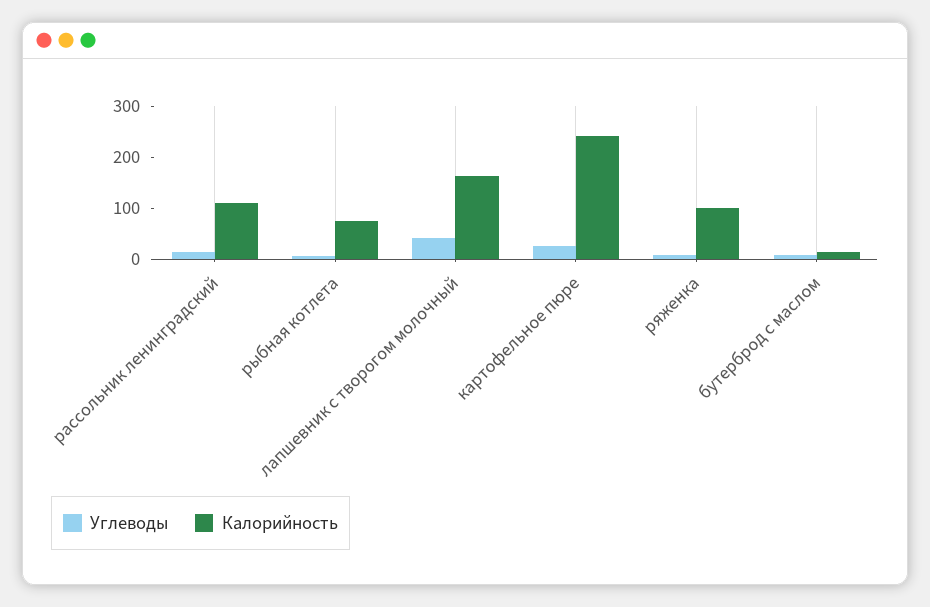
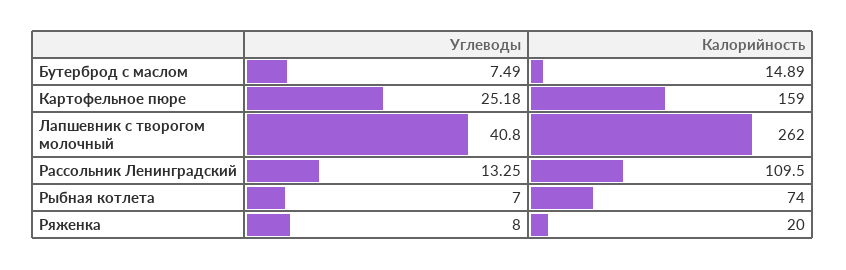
  {
    "Углеводы": {
      "рассольник ленинградский": 13.25,
      "рыбная котлета": 7,
      "лапшевник с творогом молочный": 40.8,
      "картофельное пюре": 25.18,
      "ряженка": 8,
      "бутерброд с маслом": 7.49
    },
    "Калорийность": {
      "рассольник ленинградский": 109.5,
      "рыбная котлета": 74,
-     "лапшевник с творогом молочный": 160,
+     "лапшевник с творогом молочный": 262,
-     "картофельное пюре": 240,
+     "картофельное пюре": 159,
-     "ряженка": 100,
+     "ряженка": 20,
      "бутерброд с маслом": 14.89
    }
  }

